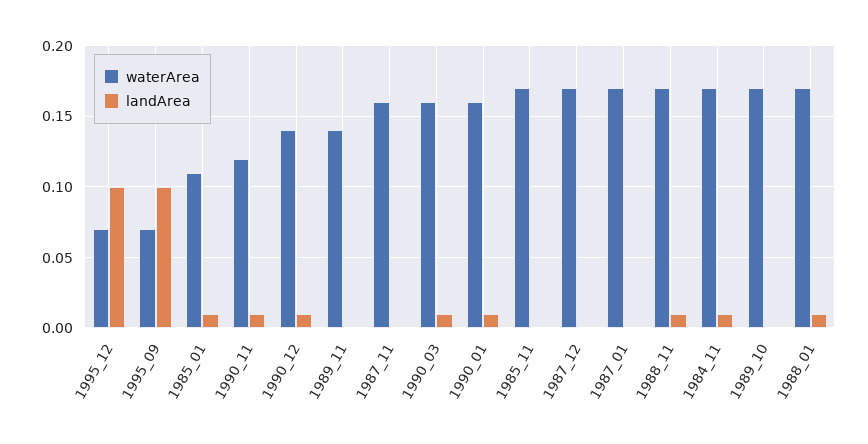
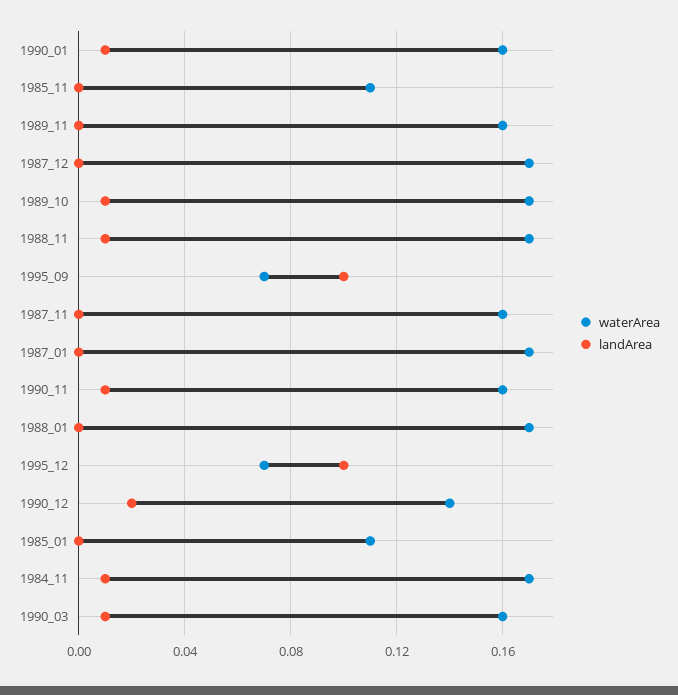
  {
    "waterArea": {
      "1995_12": 0.07,
      "1995_09": 0.07,
      "1985_01": 0.11,
-     "1990_11": 0.12,
+     "1990_11": 0.16,
      "1990_12": 0.14,
-     "1989_11": 0.14,
+     "1989_11": 0.16,
      "1987_11": 0.16,
      "1990_03": 0.16,
      "1990_01": 0.16,
-     "1985_11": 0.17,
+     "1985_11": 0.11,
      "1987_12": 0.17,
      "1987_01": 0.17,
      "1988_11": 0.17,
      "1984_11": 0.17,
      "1989_10": 0.17,
      "1988_01": 0.17
    },
    "landArea": {
      "1995_12": 0.1,
      "1995_09": 0.1,
-     "1985_01": 0.01,
+     "1985_01": 0,
      "1990_11": 0.01,
-     "1990_12": 0.01,
+     "1990_12": 0.02,
      "1989_11": 0,
      "1987_11": 0,
      "1990_03": 0.01,
      "1990_01": 0.01,
      "1985_11": 0,
      "1987_12": 0,
      "1987_01": 0,
      "1988_11": 0.01,
      "1984_11": 0.01,
-     "1989_10": 0,
+     "1989_10": 0.01,
-     "1988_01": 0.01
+     "1988_01": 0
    }
  }

